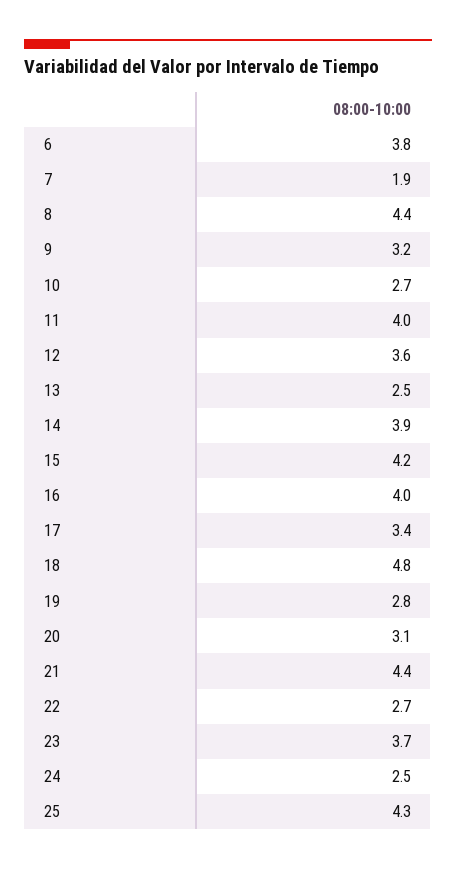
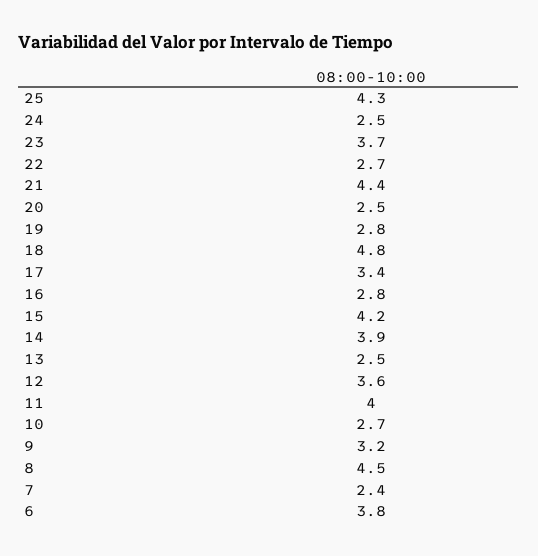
  {
    "6": 3.8,
-   "7": 1.9,
+   "7": 2.4,
-   "8": 4.4,
+   "8": 4.5,
    "9": 3.2,
    "10": 2.7,
    "11": 4,
    "12": 3.6,
    "13": 2.5,
    "14": 3.9,
    "15": 4.2,
-   "16": 4,
+   "16": 2.8,
    "17": 3.4,
    "18": 4.8,
    "19": 2.8,
-   "20": 3.1,
+   "20": 2.5,
    "21": 4.4,
    "22": 2.7,
    "23": 3.7,
    "24": 2.5,
    "25": 4.3
  }

